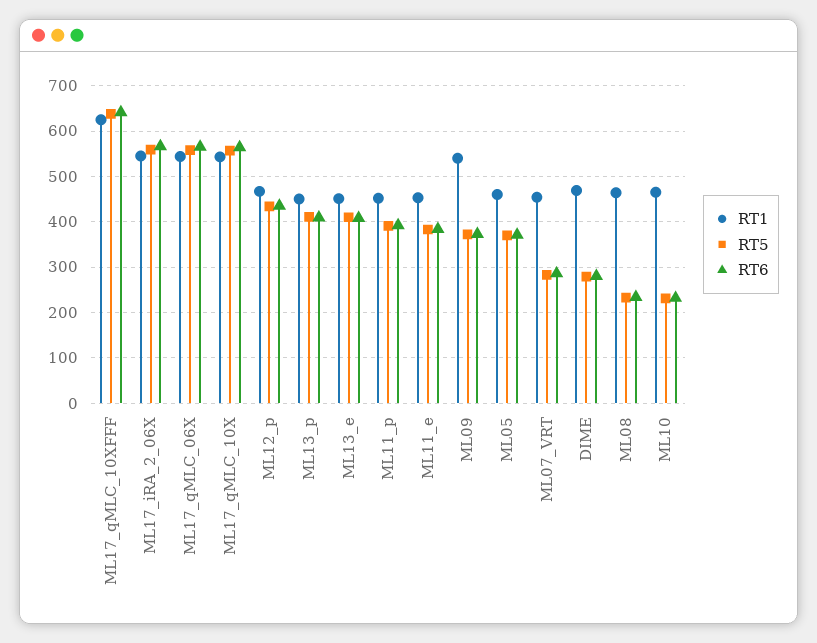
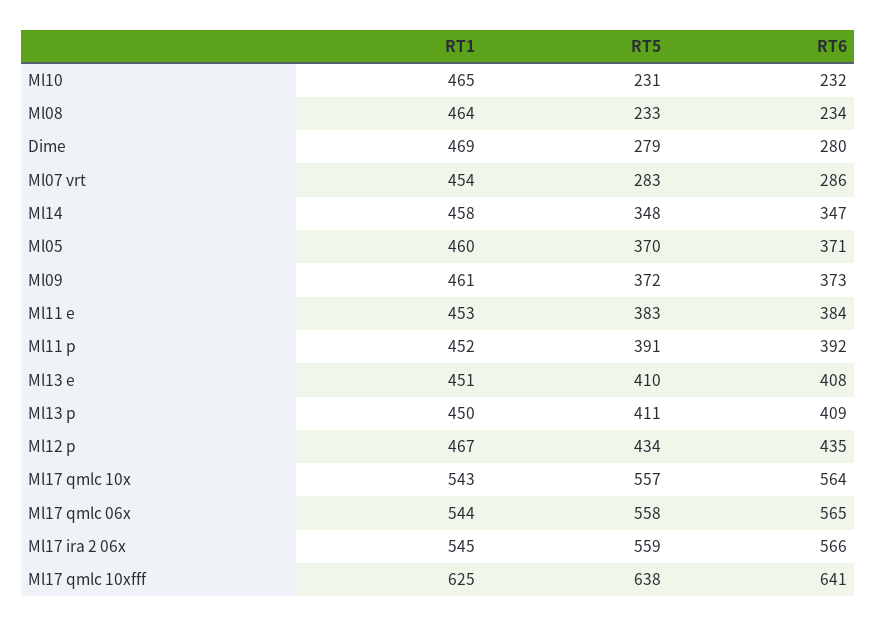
  {
    "RT1": {
      "ML17_qMLC_10XFFF": 625,
      "ML17_iRA_2_06X": 545,
      "ML17_qMLC_06X": 544,
      "ML17_qMLC_10X": 543,
      "ML12_p": 467,
      "ML13_p": 450,
      "ML13_e": 451,
      "ML11_p": 452,
      "ML11_e": 453,
-     "ML09": 540,
+     "ML09": 461,
      "ML05": 460,
      "ML07_VRT": 454,
      "DIME": 469,
      "ML08": 464,
-     "ML10": 465
+     "ML10": 465,
+     "Ml14": 458
    },
    "RT5": {
      "ML17_qMLC_10XFFF": 638,
      "ML17_iRA_2_06X": 559,
      "ML17_qMLC_06X": 558,
      "ML17_qMLC_10X": 557,
      "ML12_p": 434,
      "ML13_p": 411,
      "ML13_e": 410,
      "ML11_p": 391,
      "ML11_e": 383,
      "ML09": 372,
      "ML05": 370,
      "ML07_VRT": 283,
      "DIME": 279,
      "ML08": 233,
-     "ML10": 231
+     "ML10": 231,
+     "Ml14": 348
    },
    "RT6": {
      "ML17_qMLC_10XFFF": 641,
      "ML17_iRA_2_06X": 566,
      "ML17_qMLC_06X": 565,
      "ML17_qMLC_10X": 564,
      "ML12_p": 435,
      "ML13_p": 409,
      "ML13_e": 408,
      "ML11_p": 392,
      "ML11_e": 384,
      "ML09": 373,
      "ML05": 371,
      "ML07_VRT": 286,
      "DIME": 280,
      "ML08": 234,
-     "ML10": 232
+     "ML10": 232,
+     "Ml14": 347
    }
  }

